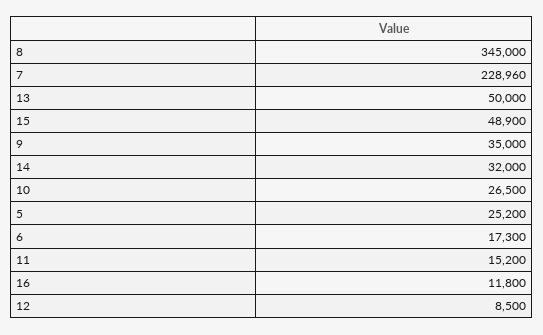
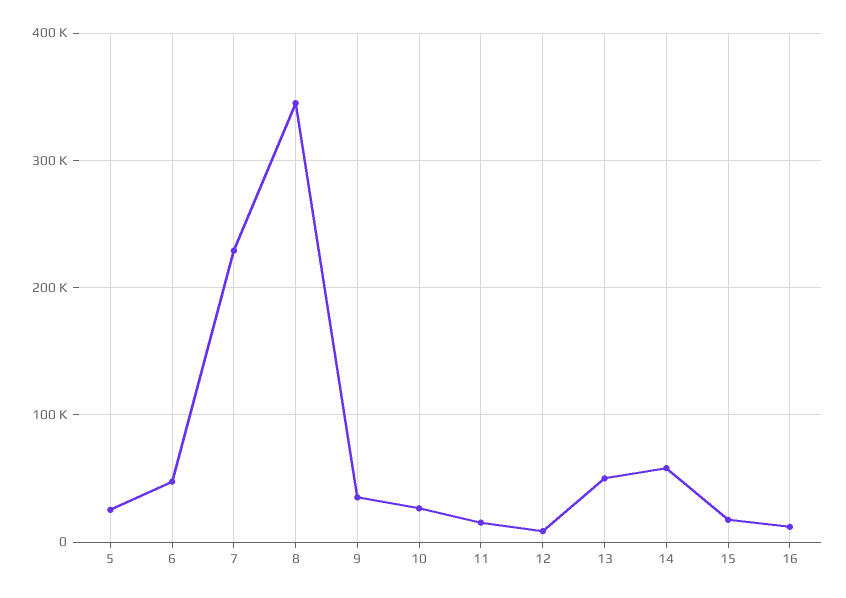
  {
    "8": 345000,
    "7": 228960,
    "13": 50000,
-   "15": 48900,
+   "15": 20000,
    "9": 35000,
-   "14": 32000,
+   "14": 60000,
    "10": 26500,
    "5": 25200,
-   "6": 17300,
+   "6": 50000,
    "11": 15200,
    "16": 11800,
    "12": 8500
  }

